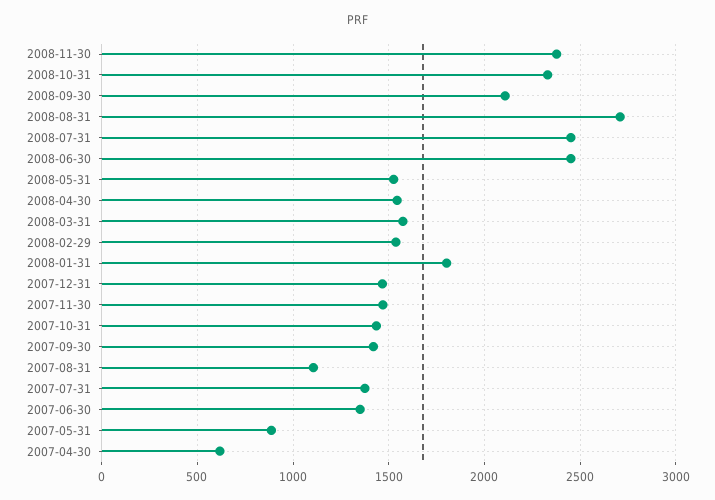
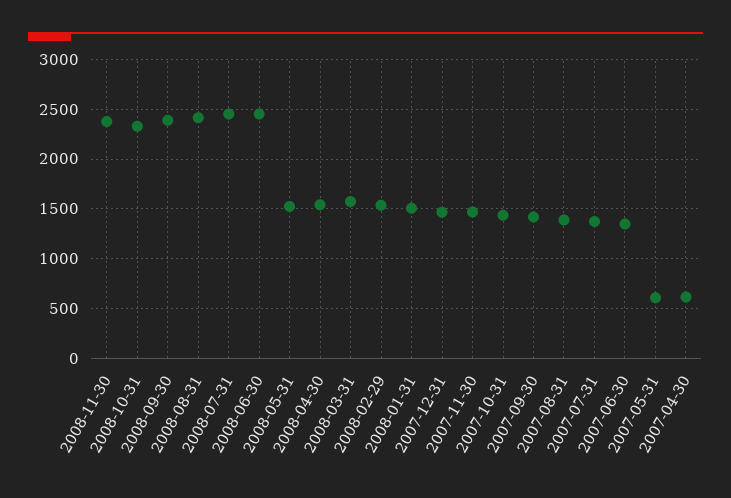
  {
    "2008-11-30": 2400,
    "2008-10-31": 2350,
-   "2008-09-30": 2100,
+   "2008-09-30": 2400,
-   "2008-08-31": 2700,
+   "2008-08-31": 2400,
    "2008-07-31": 2450,
    "2008-06-30": 2450,
    "2008-05-31": 1550,
    "2008-04-30": 1550,
    "2008-03-31": 1550,
    "2008-02-29": 1550,
-   "2008-01-31": 1800,
+   "2008-01-31": 1500,
    "2007-12-31": 1450,
    "2007-11-30": 1450,
    "2007-10-31": 1450,
    "2007-09-30": 1400,
-   "2007-08-31": 1100,
+   "2007-08-31": 1400,
    "2007-07-31": 1350,
    "2007-06-30": 1350,
-   "2007-05-31": 900,
+   "2007-05-31": 600,
    "2007-04-30": 600
  }

